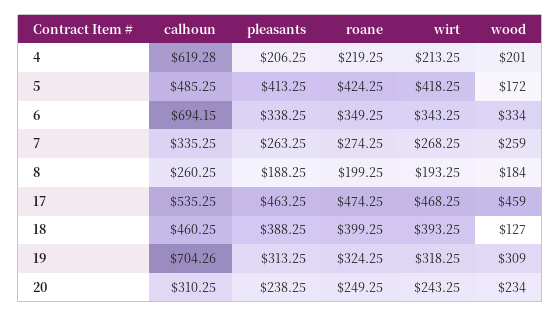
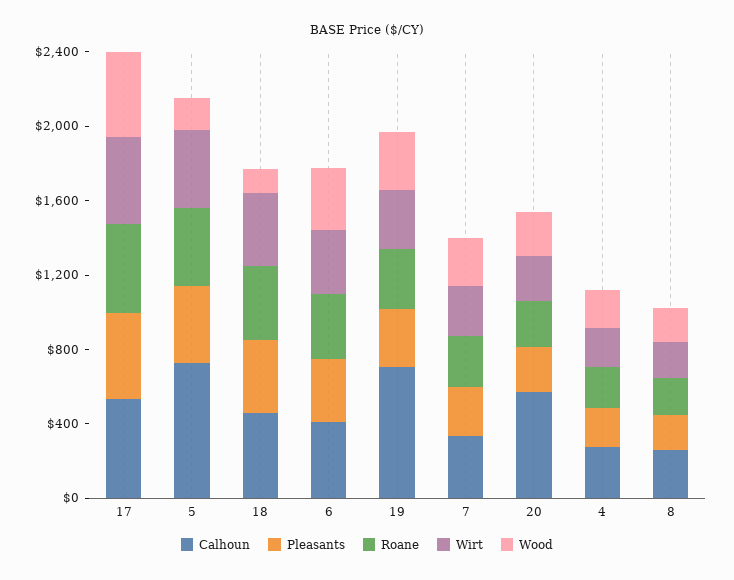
  {
    "calhoun": {
-     "4": 619.28,
+     "4": 300,
-     "5": 485.25,
+     "5": 700,
-     "6": 694.15,
+     "6": 400,
      "7": 335.25,
      "8": 260.25,
      "17": 535.25,
      "18": 460.25,
      "19": 704.26,
-     "20": 310.25
+     "20": 600
    },
    "pleasants": {
      "4": 206.25,
      "5": 413.25,
      "6": 338.25,
      "7": 263.25,
      "8": 188.25,
      "17": 463.25,
      "18": 388.25,
      "19": 313.25,
      "20": 238.25
    },
    "roane": {
      "4": 219.25,
      "5": 424.25,
      "6": 349.25,
      "7": 274.25,
      "8": 199.25,
      "17": 474.25,
      "18": 399.25,
      "19": 324.25,
      "20": 249.25
    },
    "wirt": {
      "4": 213.25,
      "5": 418.25,
      "6": 343.25,
      "7": 268.25,
      "8": 193.25,
      "17": 468.25,
      "18": 393.25,
      "19": 318.25,
      "20": 243.25
    },
    "wood": {
      "4": 201,
      "5": 172,
      "6": 334,
      "7": 259,
      "8": 184,
      "17": 459,
      "18": 127,
      "19": 309,
      "20": 234
    }
  }

